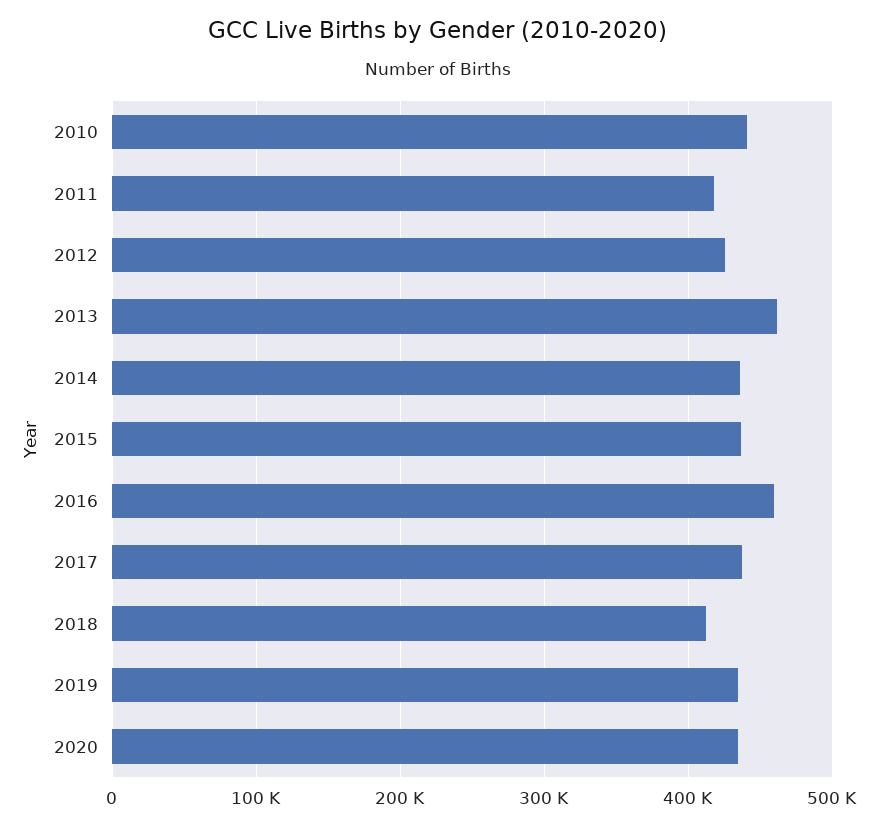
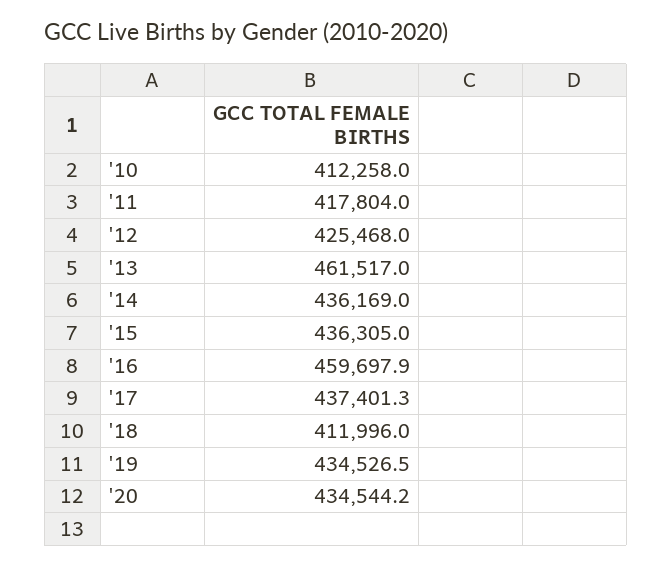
  {
-   "2010": 440000,
+   "2010": 412258,
    "2011": 417804,
    "2012": 425468,
    "2013": 461517,
    "2014": 436169,
    "2015": 436305,
    "2016": 459697.9,
    "2017": 437401.3,
    "2018": 411996,
    "2019": 434526.5,
    "2020": 434544.2
  }

